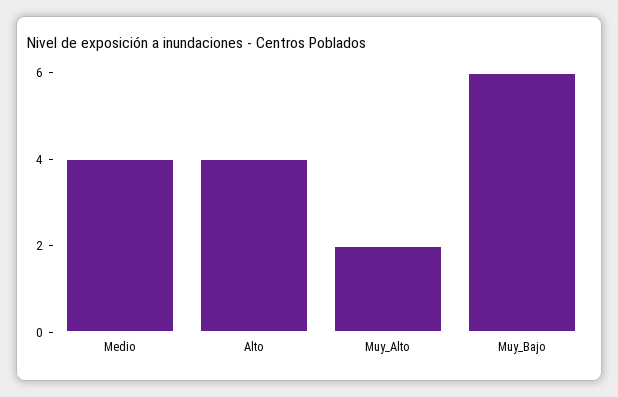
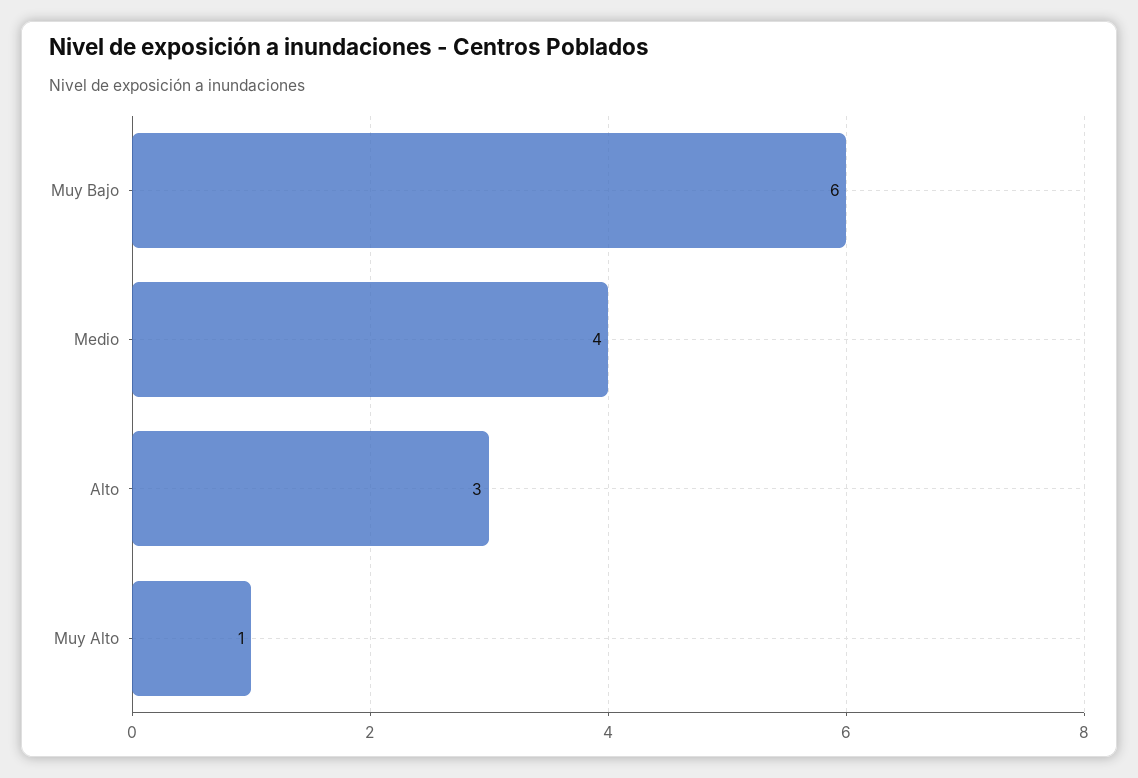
  {
    "Medio": 4,
-   "Alto": 4,
+   "Alto": 3,
-   "Muy_Alto": 2,
+   "Muy_Alto": 1,
    "Muy_Bajo": 6
  }

